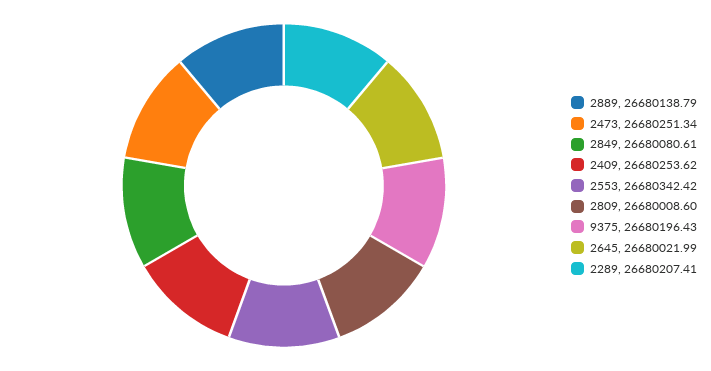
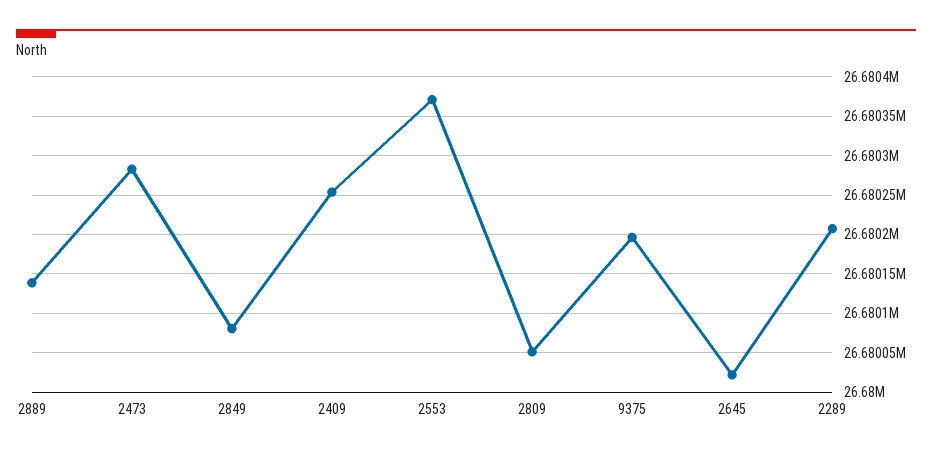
  {
    "2889": 26680138.79,
-   "2473": 26680251.34,
+   "2473": 26680280,
    "2849": 26680080.61,
    "2409": 26680253.62,
-   "2553": 26680342.42,
+   "2553": 26680370,
-   "2809": 26680008.6,
+   "2809": 26680050,
    "9375": 26680196.43,
    "2645": 26680021.99,
    "2289": 26680207.41
  }

